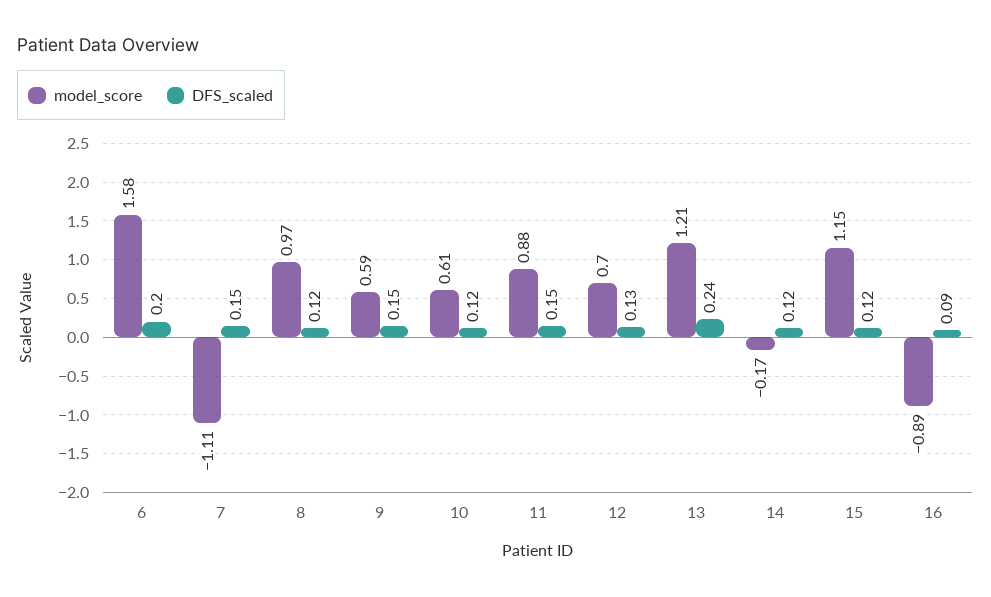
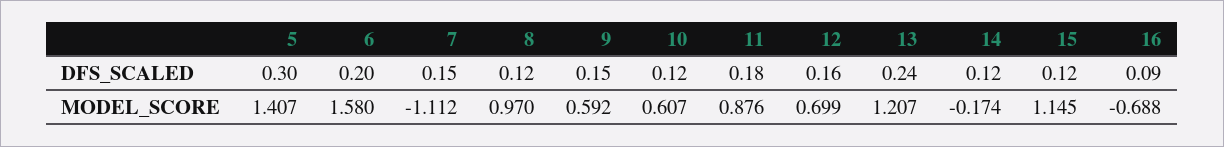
  {
    "model_score": {
      "6": 1.58,
      "7": -1.112,
      "8": 0.97,
      "9": 0.592,
      "10": 0.607,
      "11": 0.876,
      "12": 0.699,
      "13": 1.207,
      "14": -0.174,
      "15": 1.145,
-     "16": -0.89
+     "16": -0.688,
+     "5": 1.407
    },
    "DFS_scaled": {
      "6": 0.2,
      "7": 0.15,
      "8": 0.12,
      "9": 0.15,
      "10": 0.12,
-     "11": 0.15,
+     "11": 0.18,
-     "12": 0.13,
+     "12": 0.16,
      "13": 0.24,
      "14": 0.12,
      "15": 0.12,
-     "16": 0.09
+     "16": 0.09,
+     "5": 0.3
    }
  }

